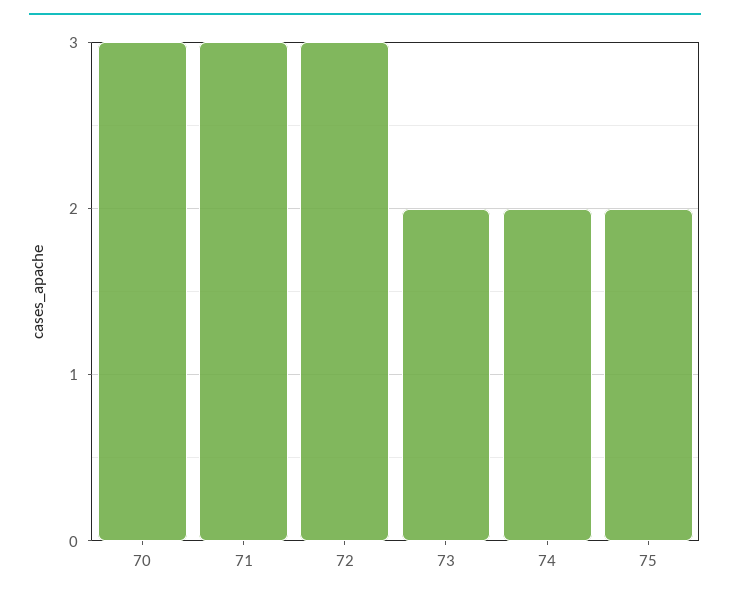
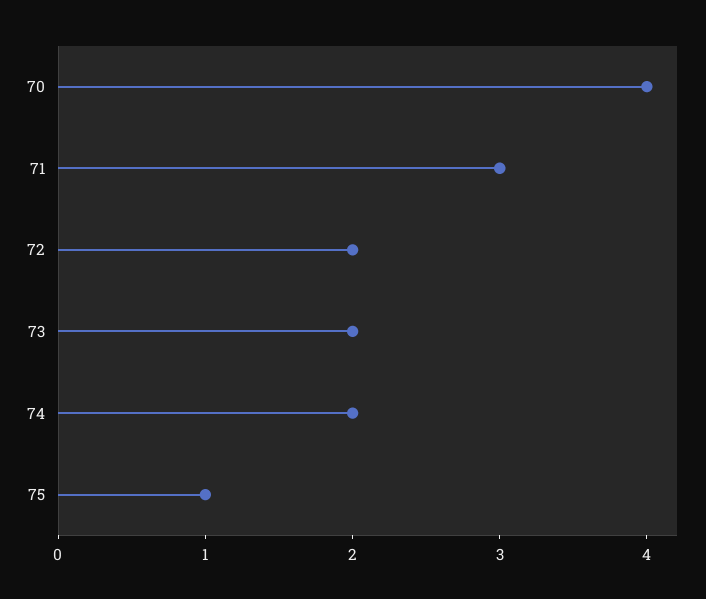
  {
-   "70": 3,
+   "70": 4,
    "71": 3,
-   "72": 3,
+   "72": 2,
    "73": 2,
    "74": 2,
-   "75": 2
+   "75": 1
  }

